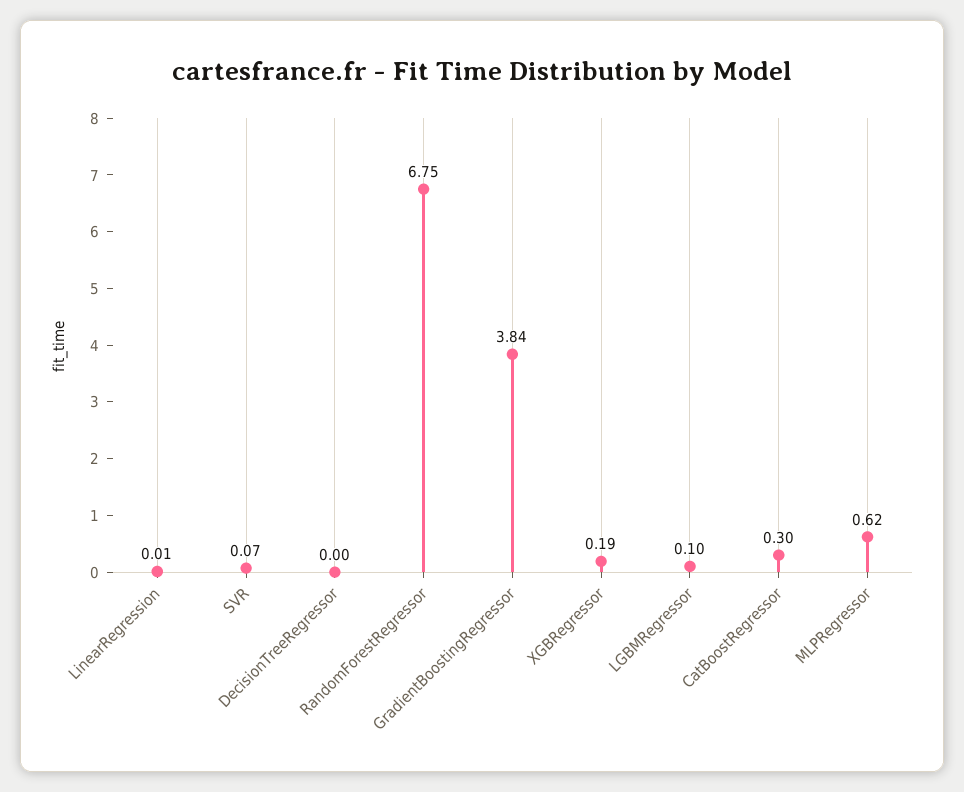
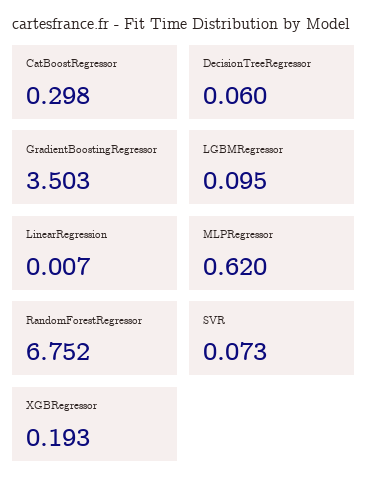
  {
    "LinearRegression": 0.007,
    "SVR": 0.073,
-   "DecisionTreeRegressor": 0,
+   "DecisionTreeRegressor": 0.06,
    "RandomForestRegressor": 6.752,
-   "GradientBoostingRegressor": 3.84,
+   "GradientBoostingRegressor": 3.503,
    "XGBRegressor": 0.193,
    "LGBMRegressor": 0.095,
    "CatBoostRegressor": 0.298,
    "MLPRegressor": 0.62
  }

